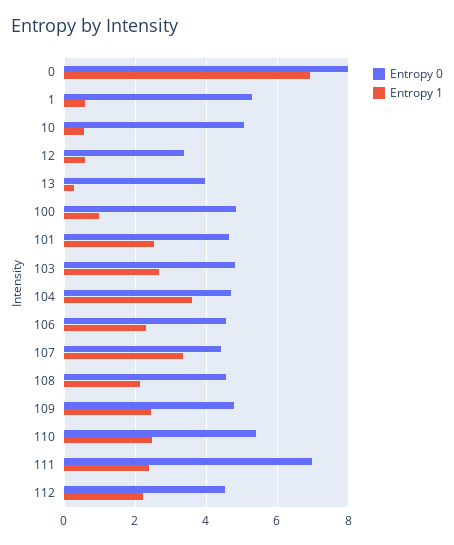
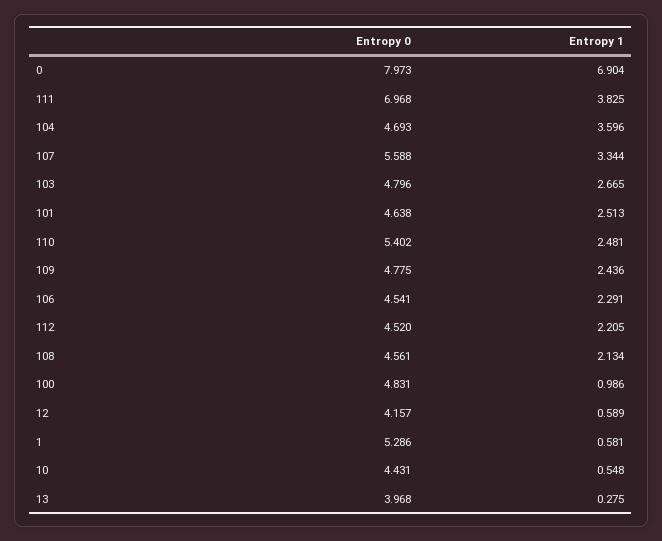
  {
    "Entropy 0": {
      "0": 7.973,
      "1": 5.286,
-     "10": 5,
+     "10": 4.431,
-     "12": 3.4,
+     "12": 4.157,
      "13": 3.968,
      "100": 4.831,
      "101": 4.638,
      "103": 4.796,
      "104": 4.693,
      "106": 4.541,
-     "107": 4.4,
+     "107": 5.588,
      "108": 4.561,
      "109": 4.775,
      "110": 5.402,
      "111": 6.968,
      "112": 4.52
    },
    "Entropy 1": {
      "0": 6.904,
      "1": 0.581,
      "10": 0.548,
      "12": 0.589,
      "13": 0.275,
      "100": 0.986,
      "101": 2.513,
      "103": 2.665,
      "104": 3.596,
      "106": 2.291,
      "107": 3.344,
      "108": 2.134,
      "109": 2.436,
      "110": 2.481,
-     "111": 2.4,
+     "111": 3.825,
      "112": 2.205
    }
  }

